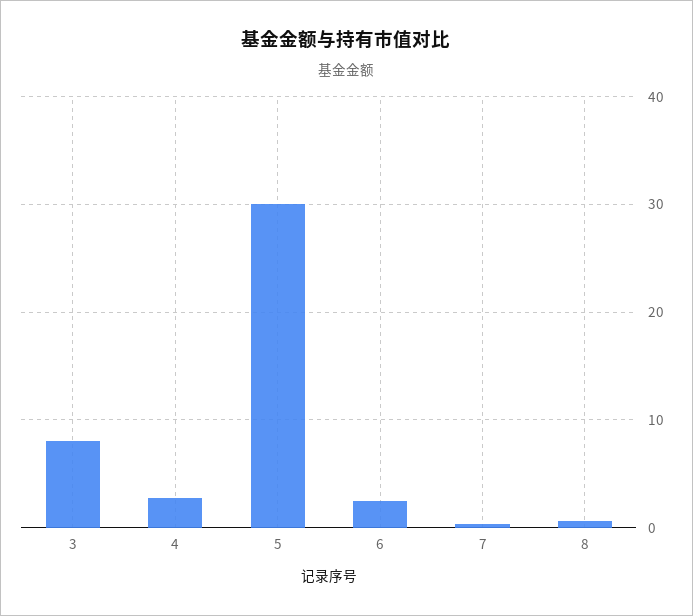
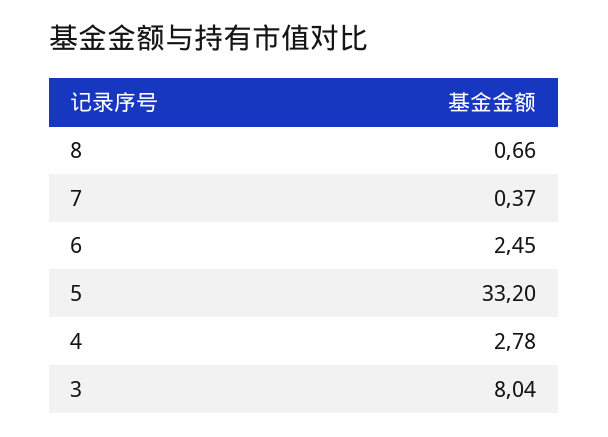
  {
    "3": 8.04,
    "4": 2.78,
-   "5": 30,
+   "5": 33.2,
    "6": 2.45,
    "7": 0.37,
    "8": 0.66
  }

